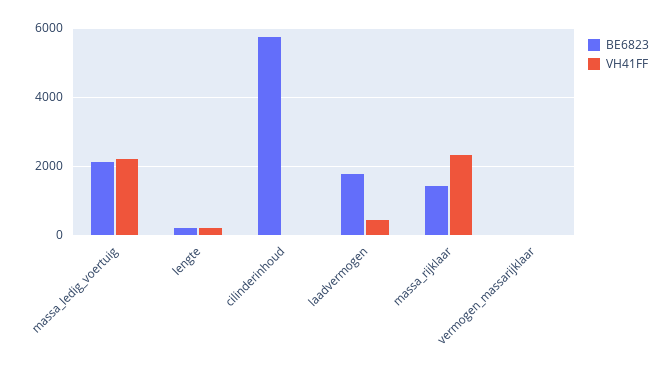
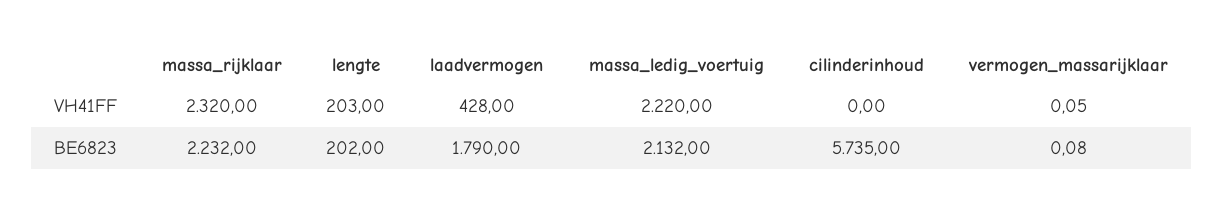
  {
    "BE6823": {
      "massa_ledig_voertuig": 2132,
      "lengte": 202,
      "cilinderinhoud": 5735,
      "laadvermogen": 1790,
-     "massa_rijklaar": 1400,
+     "massa_rijklaar": 2232,
      "vermogen_massarijklaar": 0.08
    },
    "VH41FF": {
      "massa_ledig_voertuig": 2220,
      "lengte": 203,
      "cilinderinhoud": 0,
      "laadvermogen": 428,
      "massa_rijklaar": 2320,
      "vermogen_massarijklaar": 0.05
    }
  }

